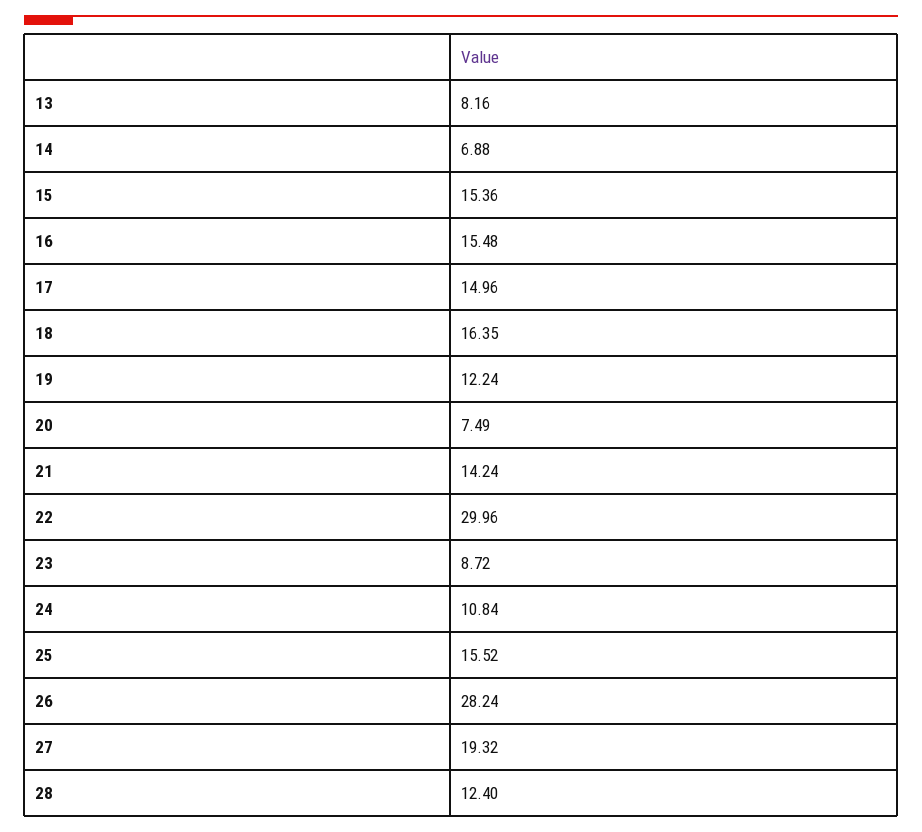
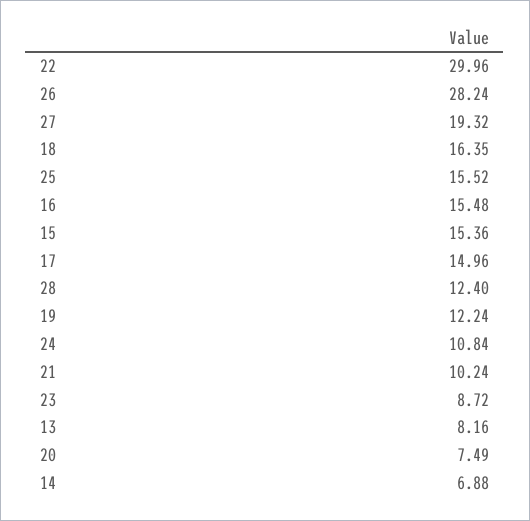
  {
    "13": 8.16,
    "14": 6.88,
    "15": 15.36,
    "16": 15.48,
    "17": 14.96,
    "18": 16.35,
    "19": 12.24,
    "20": 7.49,
-   "21": 14.24,
+   "21": 10.24,
    "22": 29.96,
    "23": 8.72,
    "24": 10.84,
    "25": 15.52,
    "26": 28.24,
    "27": 19.32,
    "28": 12.4
  }

